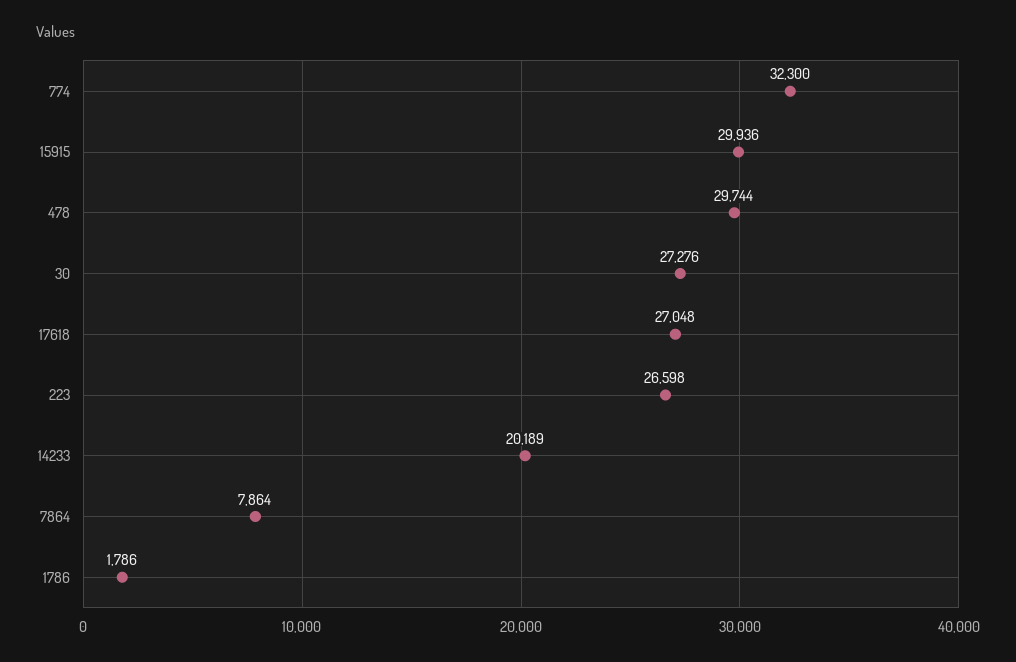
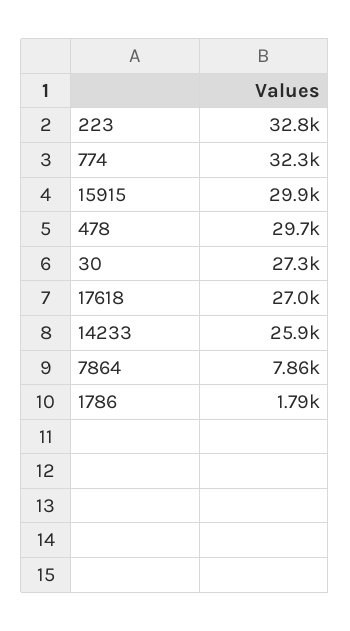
  {
    "774": 32300,
    "15915": 29936,
    "478": 29744,
    "30": 27276,
    "17618": 27048,
-   "223": 26598,
+   "223": 32800,
-   "14233": 20189,
+   "14233": 25900,
    "7864": 7864,
    "1786": 1786
  }

